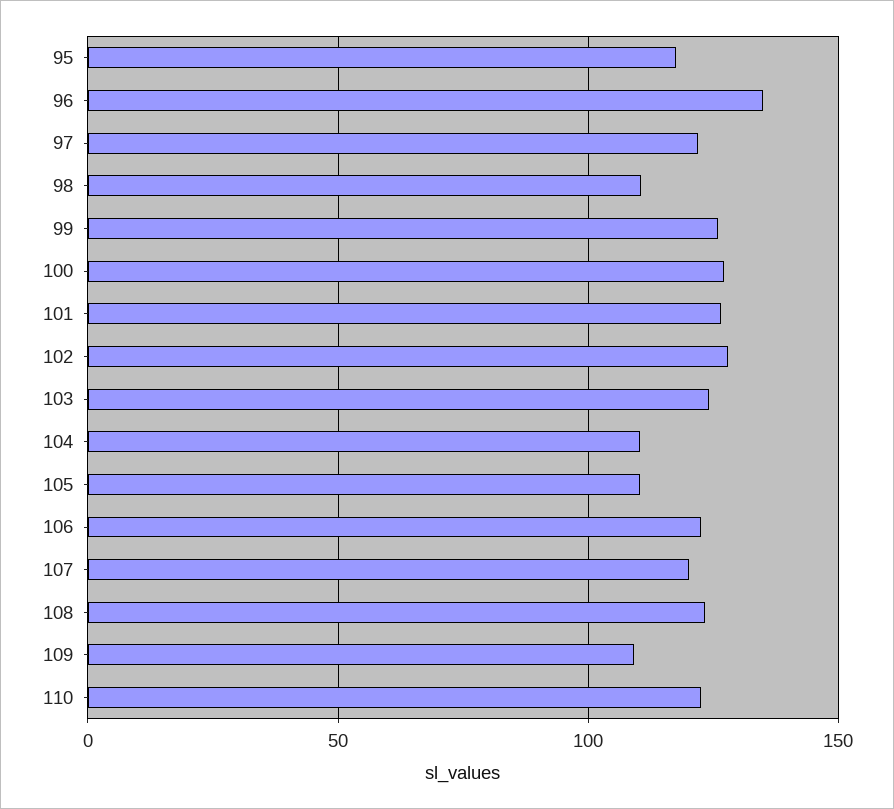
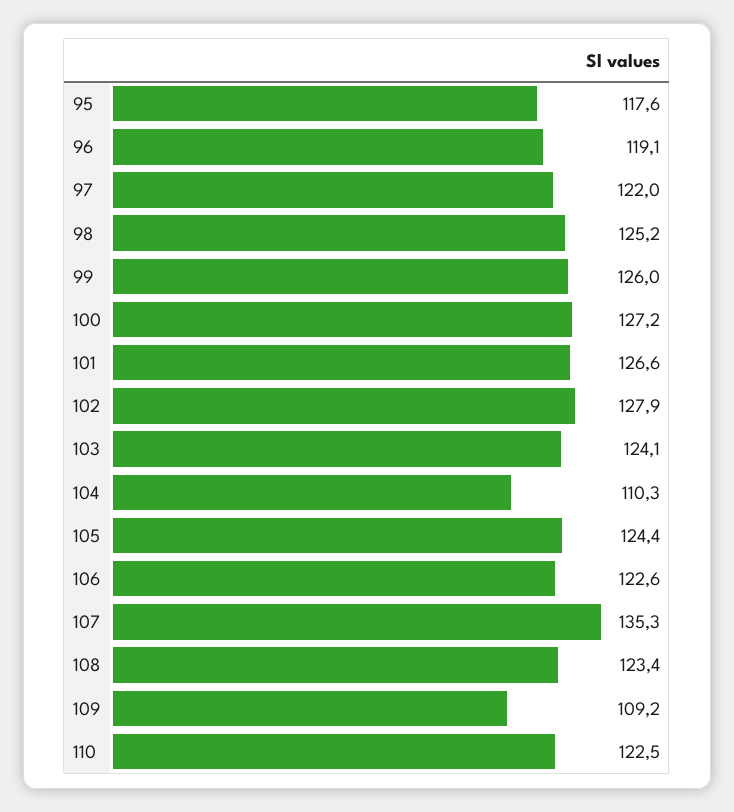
  {
    "95": 117.6,
-   "96": 135,
+   "96": 119.1,
    "97": 122,
-   "98": 110,
+   "98": 125.2,
    "99": 126,
    "100": 127.2,
    "101": 126.6,
    "102": 127.9,
    "103": 124.1,
    "104": 110.3,
-   "105": 110,
+   "105": 124.4,
    "106": 122.6,
-   "107": 120,
+   "107": 135.3,
    "108": 123.4,
    "109": 109.2,
    "110": 122.5
  }

